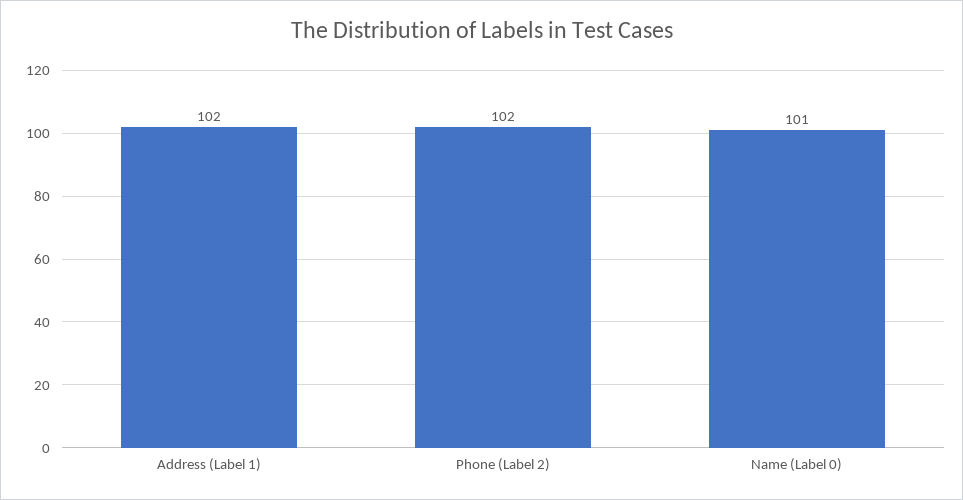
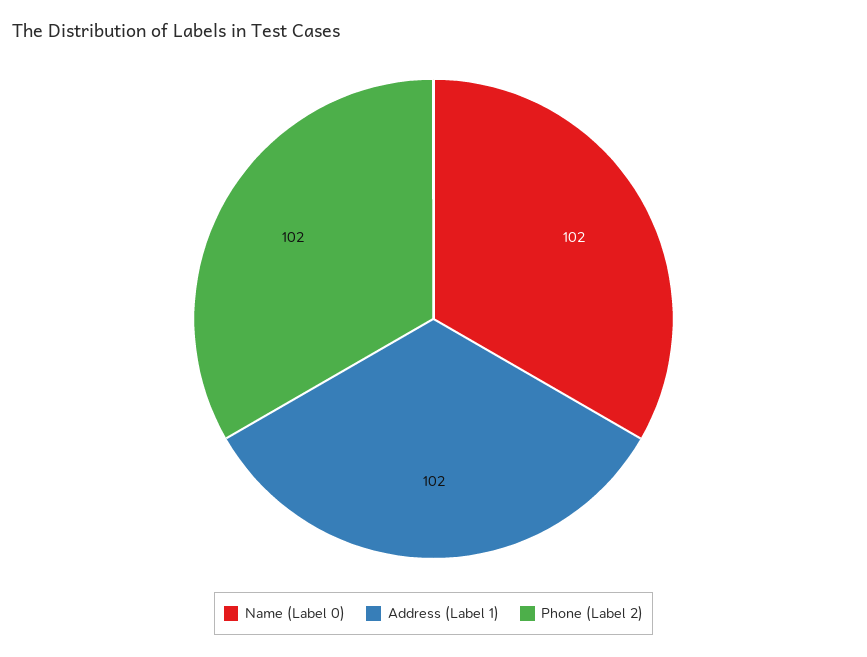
  {
    "Address (Label 1)": 102,
    "Phone (Label 2)": 102,
-   "Name (Label 0)": 101
+   "Name (Label 0)": 102
  }

